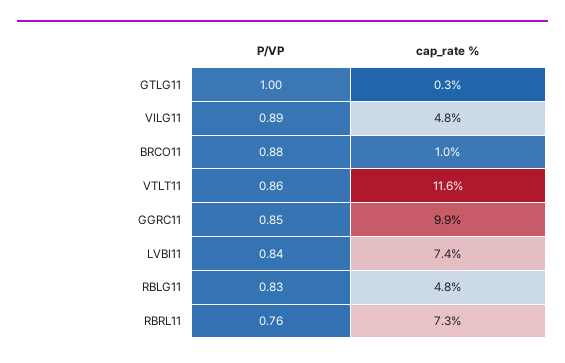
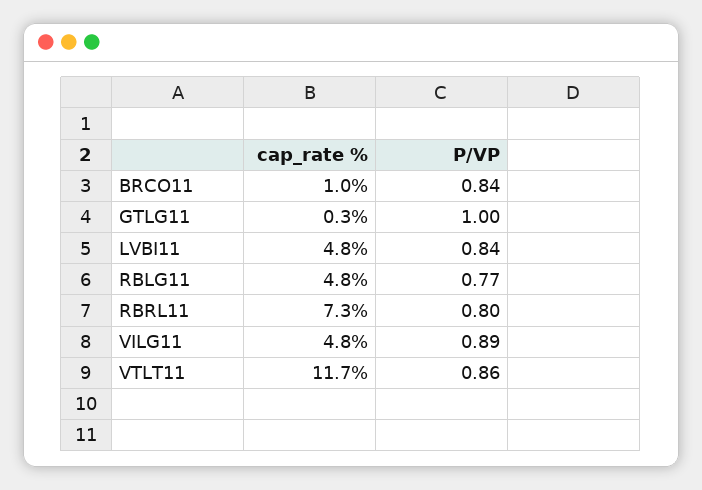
  {
    "P/VP": {
      "GTLG11": 1,
      "VILG11": 0.89,
-     "BRCO11": 0.88,
+     "BRCO11": 0.84,
      "VTLT11": 0.86,
-     "GGRC11": 0.85,
      "LVBI11": 0.84,
-     "RBLG11": 0.83,
+     "RBLG11": 0.77,
-     "RBRL11": 0.76
+     "RBRL11": 0.8
    },
    "cap_rate %": {
      "GTLG11": 0.3,
      "VILG11": 4.8,
      "BRCO11": 1,
-     "VTLT11": 11.6,
+     "VTLT11": 11.7,
-     "GGRC11": 9.9,
-     "LVBI11": 7.4,
+     "LVBI11": 4.8,
      "RBLG11": 4.8,
      "RBRL11": 7.3
    }
  }

